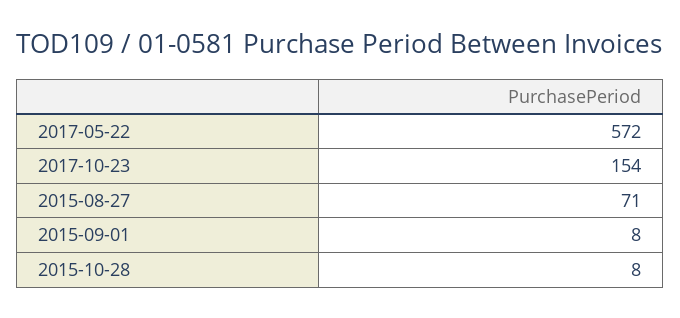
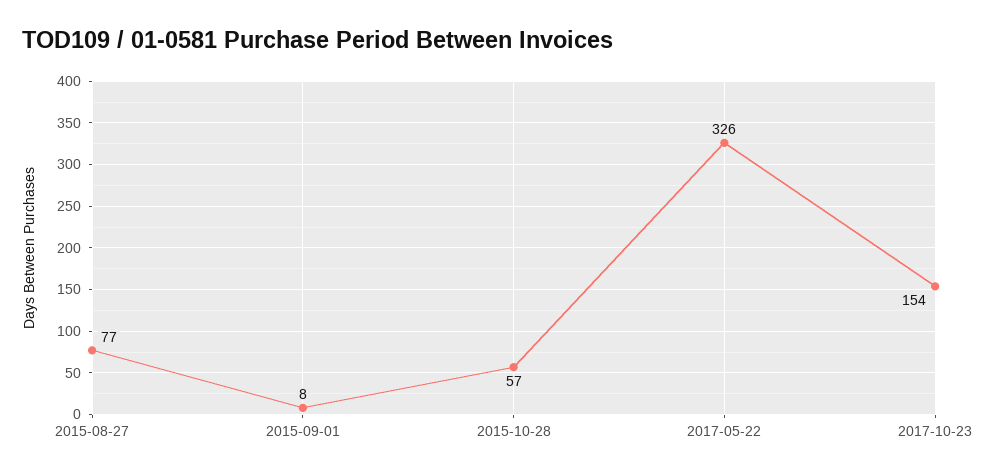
  {
-   "2017-05-22": 572,
+   "2017-05-22": 326,
    "2017-10-23": 154,
-   "2015-08-27": 71,
+   "2015-08-27": 77,
    "2015-09-01": 8,
-   "2015-10-28": 8
+   "2015-10-28": 57
  }

